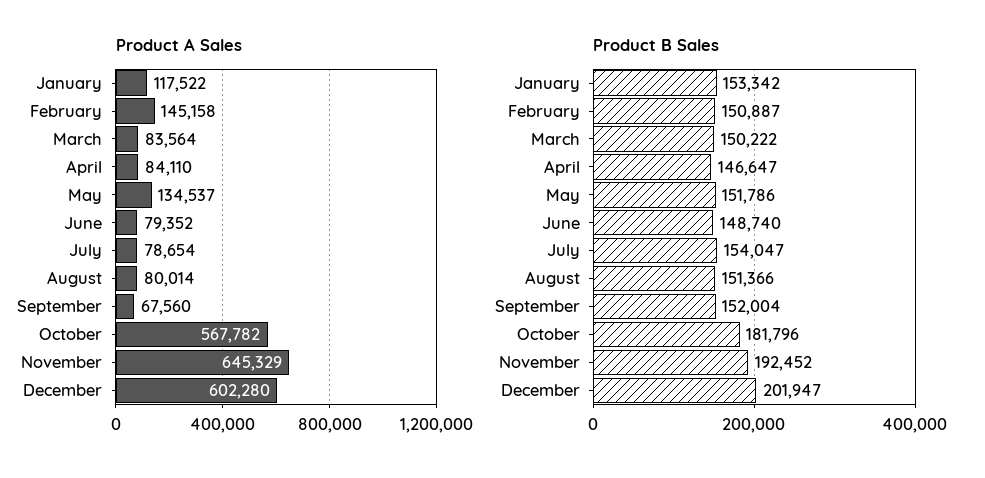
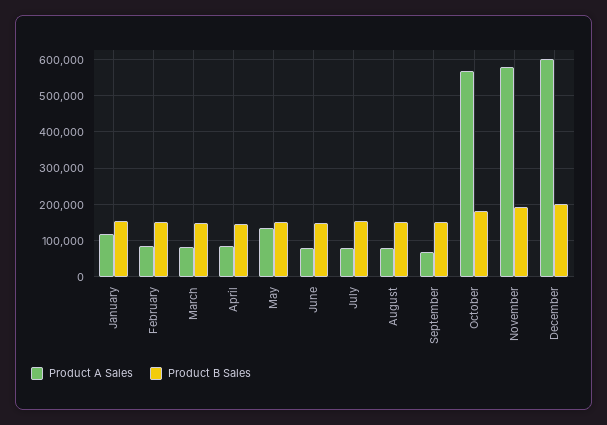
  {
    "Product A Sales": {
      "January": 117522,
-     "February": 145158,
+     "February": 80000,
      "March": 83564,
      "April": 84110,
      "May": 134537,
      "June": 79352,
      "July": 78654,
      "August": 80014,
      "September": 67560,
      "October": 567782,
-     "November": 645329,
+     "November": 580000,
      "December": 602280
    },
    "Product B Sales": {
      "January": 153342,
      "February": 150887,
      "March": 150222,
      "April": 146647,
      "May": 151786,
      "June": 148740,
      "July": 154047,
      "August": 151366,
      "September": 152004,
      "October": 181796,
      "November": 192452,
      "December": 201947
    }
  }

